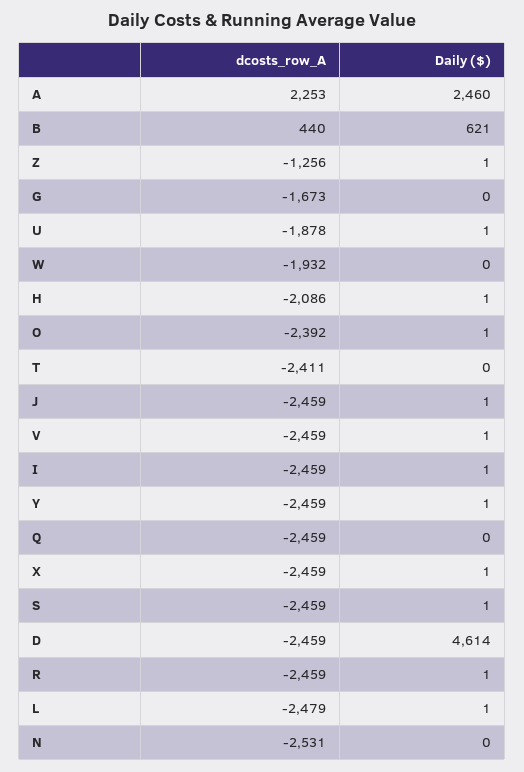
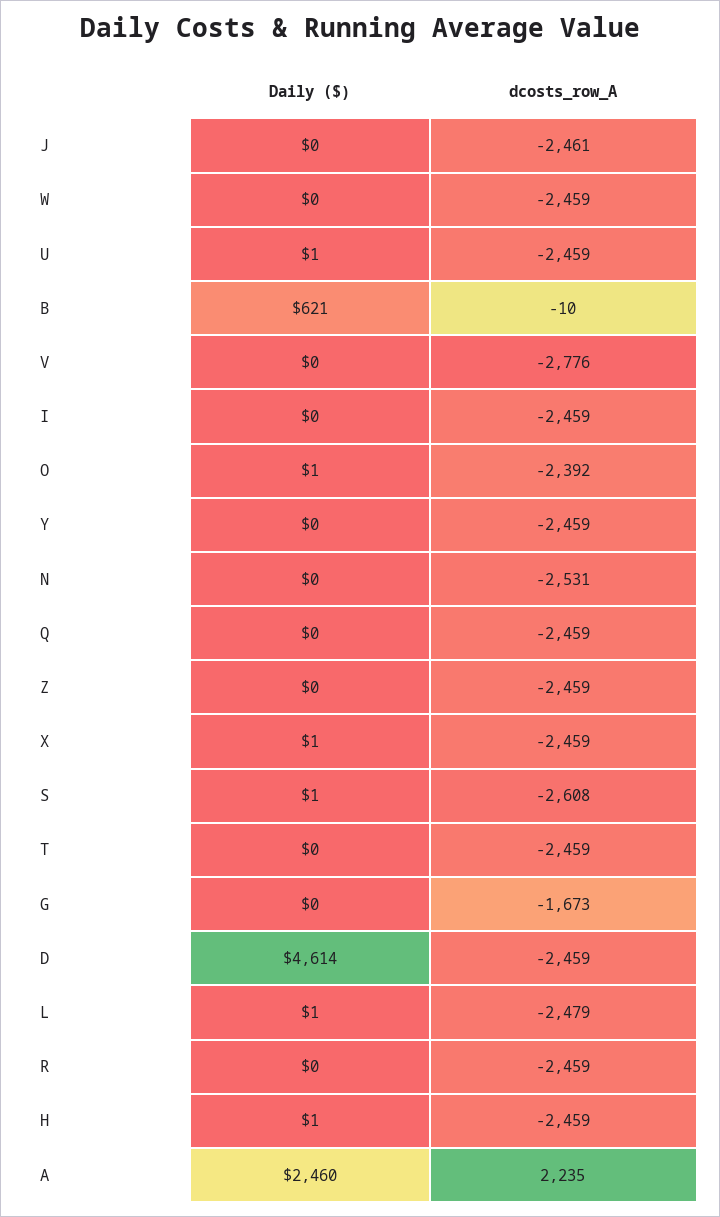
  {
    "dcosts_row_A": {
-     "A": 2253,
+     "A": 2235,
-     "B": 440,
+     "B": -10,
-     "Z": -1256,
+     "Z": -2459,
      "G": -1673,
-     "U": -1878,
+     "U": -2459,
-     "W": -1932,
+     "W": -2459,
-     "H": -2086,
+     "H": -2459,
      "O": -2392,
-     "T": -2411,
+     "T": -2459,
-     "J": -2459,
+     "J": -2461,
-     "V": -2459,
+     "V": -2776,
      "I": -2459,
      "Y": -2459,
      "Q": -2459,
      "X": -2459,
-     "S": -2459,
+     "S": -2608,
      "D": -2459,
      "R": -2459,
      "L": -2479,
      "N": -2531
    },
    "Daily ($)": {
      "A": 2460,
      "B": 621,
-     "Z": 1,
+     "Z": 0,
      "G": 0,
      "U": 1,
      "W": 0,
      "H": 1,
      "O": 1,
      "T": 0,
-     "J": 1,
+     "J": 0,
-     "V": 1,
+     "V": 0,
-     "I": 1,
+     "I": 0,
-     "Y": 1,
+     "Y": 0,
      "Q": 0,
      "X": 1,
      "S": 1,
      "D": 4614,
-     "R": 1,
+     "R": 0,
      "L": 1,
      "N": 0
    }
  }

